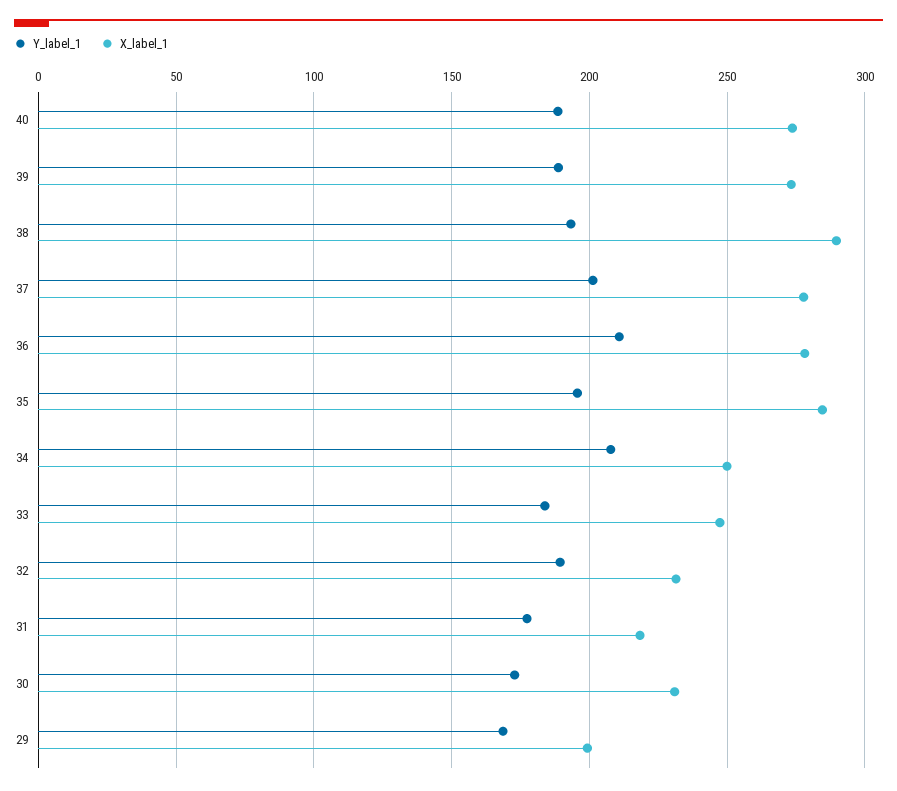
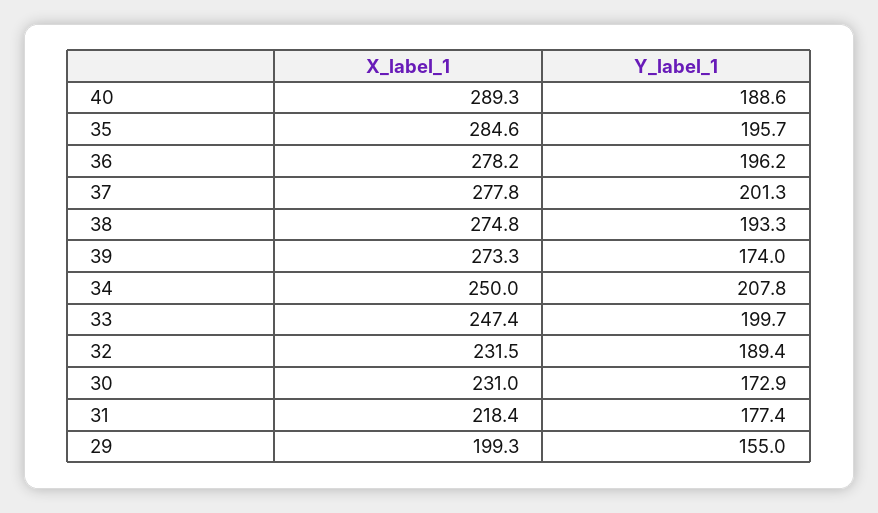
  {
    "Y_label_1": {
      "40": 188.6,
-     "39": 190,
+     "39": 174,
      "38": 193.3,
      "37": 201.3,
-     "36": 210,
+     "36": 196.2,
      "35": 195.7,
      "34": 207.8,
-     "33": 185,
+     "33": 199.7,
      "32": 189.4,
      "31": 177.4,
      "30": 172.9,
-     "29": 170
+     "29": 155
    },
    "X_label_1": {
-     "40": 275,
+     "40": 289.3,
      "39": 273.3,
-     "38": 290,
+     "38": 274.8,
      "37": 277.8,
      "36": 278.2,
      "35": 284.6,
      "34": 250,
      "33": 247.4,
      "32": 231.5,
      "31": 218.4,
      "30": 231,
      "29": 199.3
    }
  }

